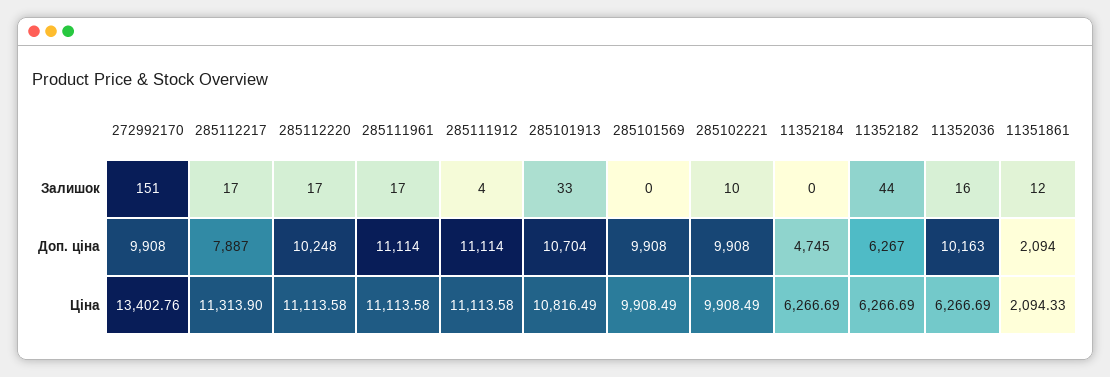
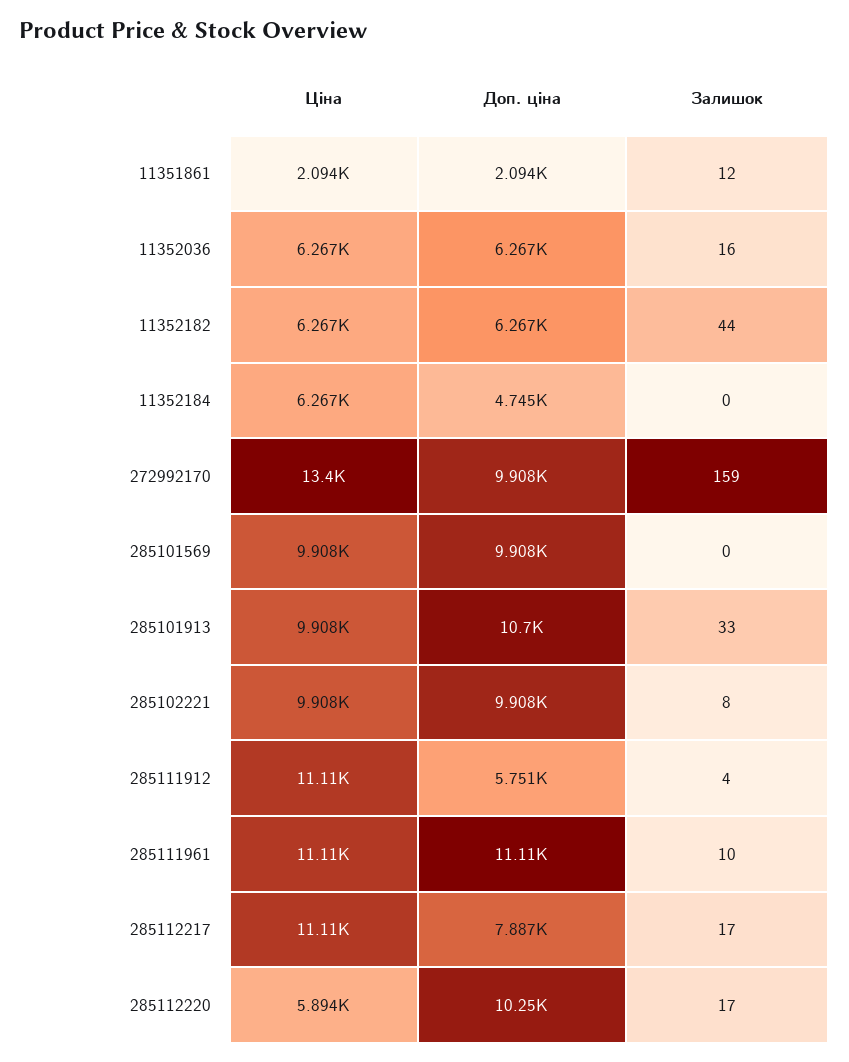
  {
    "272992170": {
-     "Залишок": 151,
+     "Залишок": 159,
      "Доп. ціна": 9908,
      "Ціна": 13402.76
    },
    "285112217": {
      "Залишок": 17,
      "Доп. ціна": 7887,
-     "Ціна": 11313.9
+     "Ціна": 11110
    },
    "285112220": {
      "Залишок": 17,
      "Доп. ціна": 10248,
-     "Ціна": 11113.58
+     "Ціна": 5894
    },
    "285111961": {
-     "Залишок": 17,
+     "Залишок": 10,
      "Доп. ціна": 11114,
      "Ціна": 11113.58
    },
    "285111912": {
      "Залишок": 4,
-     "Доп. ціна": 11114,
+     "Доп. ціна": 5751,
      "Ціна": 11113.58
    },
    "285101913": {
      "Залишок": 33,
      "Доп. ціна": 10704,
-     "Ціна": 10816.49
+     "Ціна": 9908
    },
    "285101569": {
      "Залишок": 0,
      "Доп. ціна": 9908,
      "Ціна": 9908.49
    },
    "285102221": {
-     "Залишок": 10,
+     "Залишок": 8,
      "Доп. ціна": 9908,
      "Ціна": 9908.49
    },
    "11352184": {
      "Залишок": 0,
      "Доп. ціна": 4745,
      "Ціна": 6266.69
    },
    "11352182": {
      "Залишок": 44,
      "Доп. ціна": 6267,
      "Ціна": 6266.69
    },
    "11352036": {
      "Залишок": 16,
-     "Доп. ціна": 10163,
+     "Доп. ціна": 6267,
      "Ціна": 6266.69
    },
    "11351861": {
      "Залишок": 12,
      "Доп. ціна": 2094,
      "Ціна": 2094.33
    }
  }

